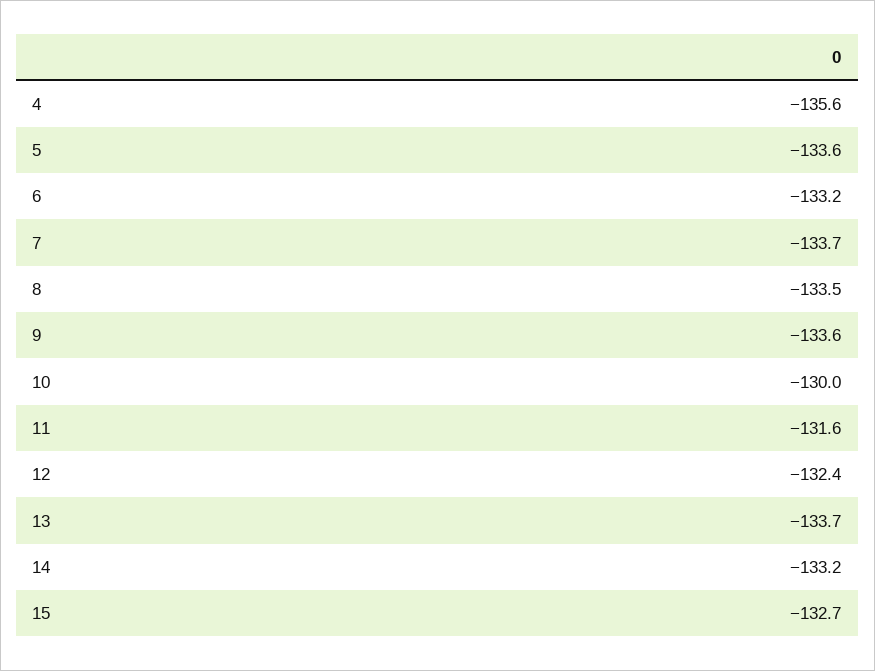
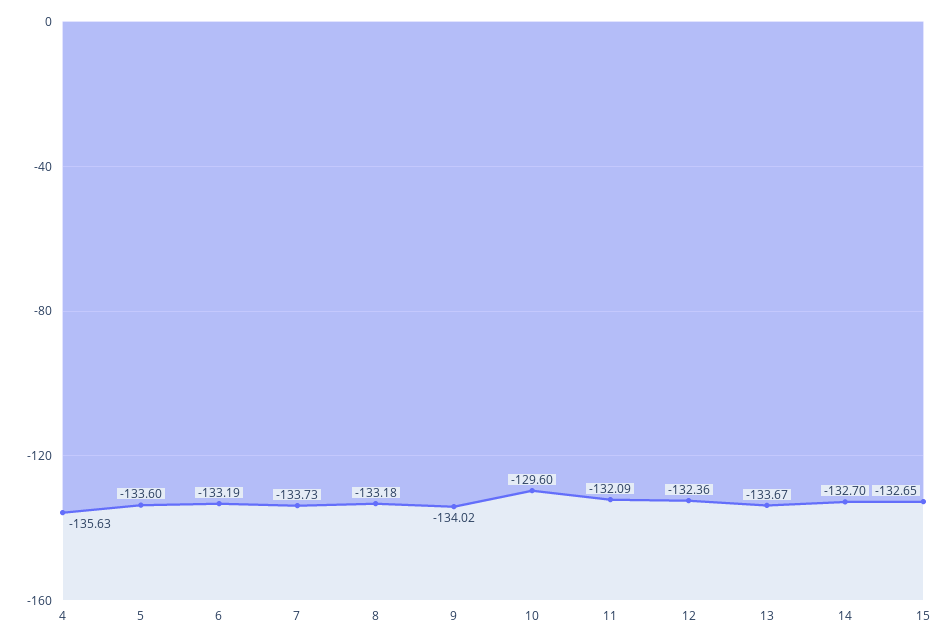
  {
    "4": -135.63,
    "5": -133.6,
    "6": -133.19,
    "7": -133.73,
-   "8": -133.5,
+   "8": -133.18,
-   "9": -133.6,
+   "9": -134.02,
-   "10": -130,
+   "10": -129.6,
-   "11": -131.6,
+   "11": -132.09,
    "12": -132.36,
    "13": -133.67,
-   "14": -133.2,
+   "14": -132.7,
    "15": -132.65
  }

